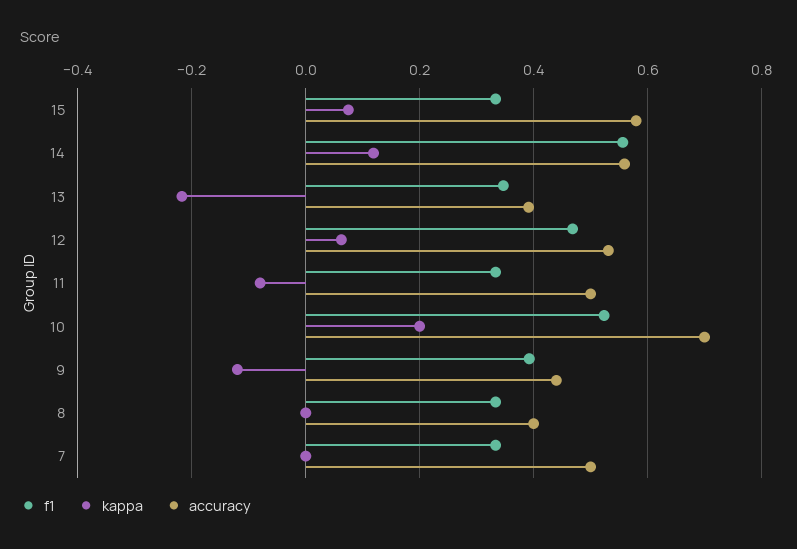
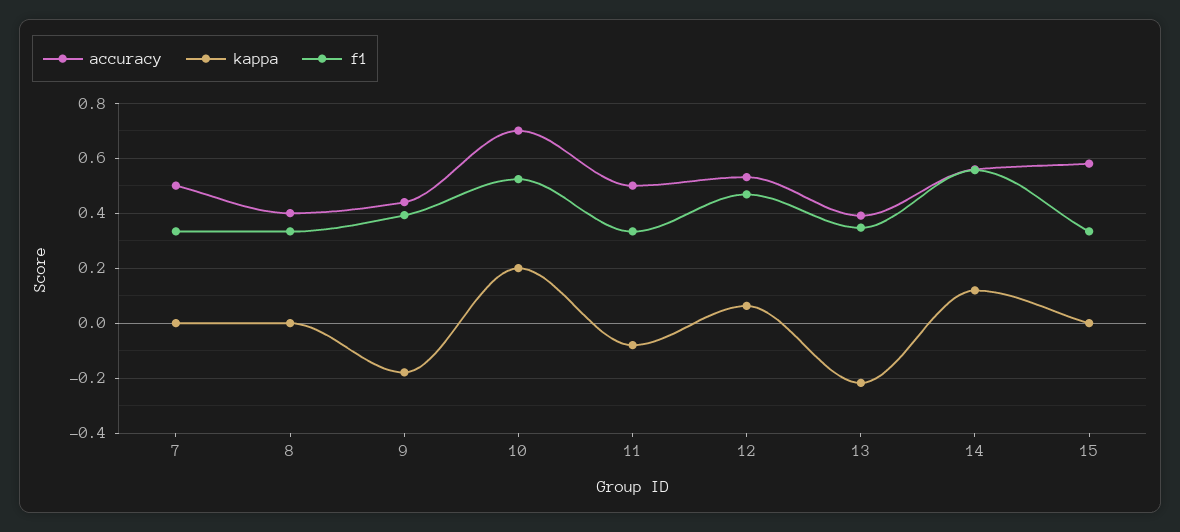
  {
    "f1": {
      "15": 0.34,
      "14": 0.56,
      "13": 0.34,
      "12": 0.46,
      "11": 0.34,
      "10": 0.52,
      "9": 0.4,
      "8": 0.34,
      "7": 0.34
    },
    "kappa": {
-     "15": 0.08,
+     "15": 0,
      "14": 0.12,
      "13": -0.22,
      "12": 0.06,
      "11": -0.08,
      "10": 0.2,
-     "9": -0.12,
+     "9": -0.175,
      "8": 0,
      "7": 0
    },
    "accuracy": {
      "15": 0.58,
      "14": 0.56,
      "13": 0.4,
      "12": 0.54,
      "11": 0.5,
      "10": 0.7,
      "9": 0.44,
      "8": 0.4,
      "7": 0.5
    }
  }

